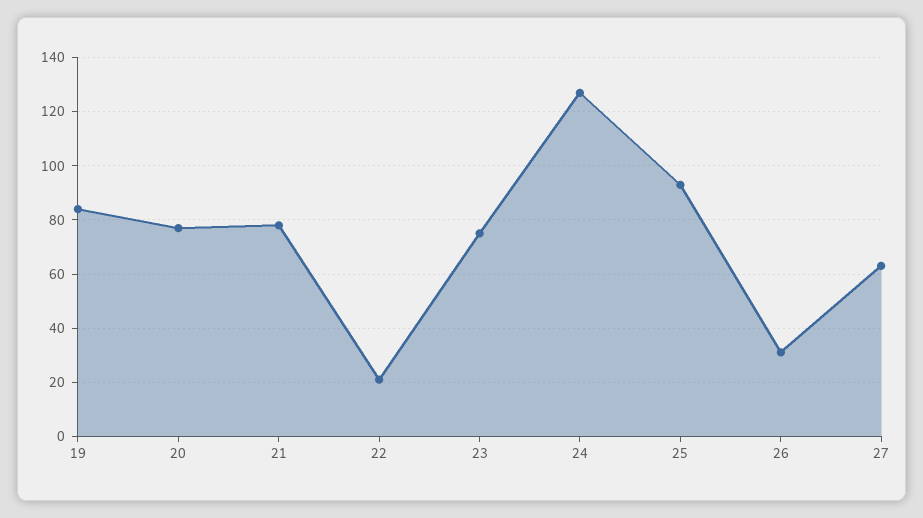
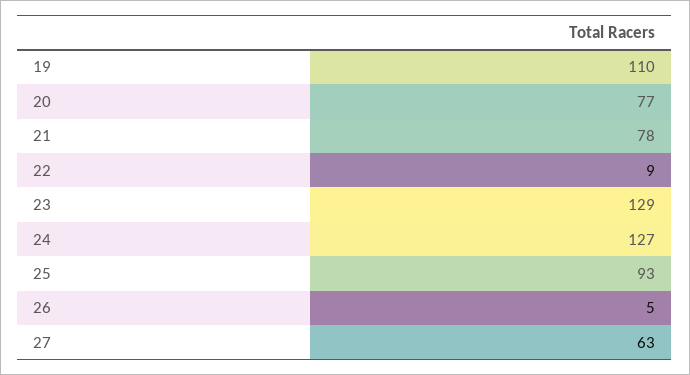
  {
-   "19": 85,
+   "19": 110,
    "20": 77,
    "21": 78,
-   "22": 20,
+   "22": 9,
-   "23": 75,
+   "23": 129,
    "24": 127,
    "25": 93,
-   "26": 30,
+   "26": 5,
    "27": 63
  }

